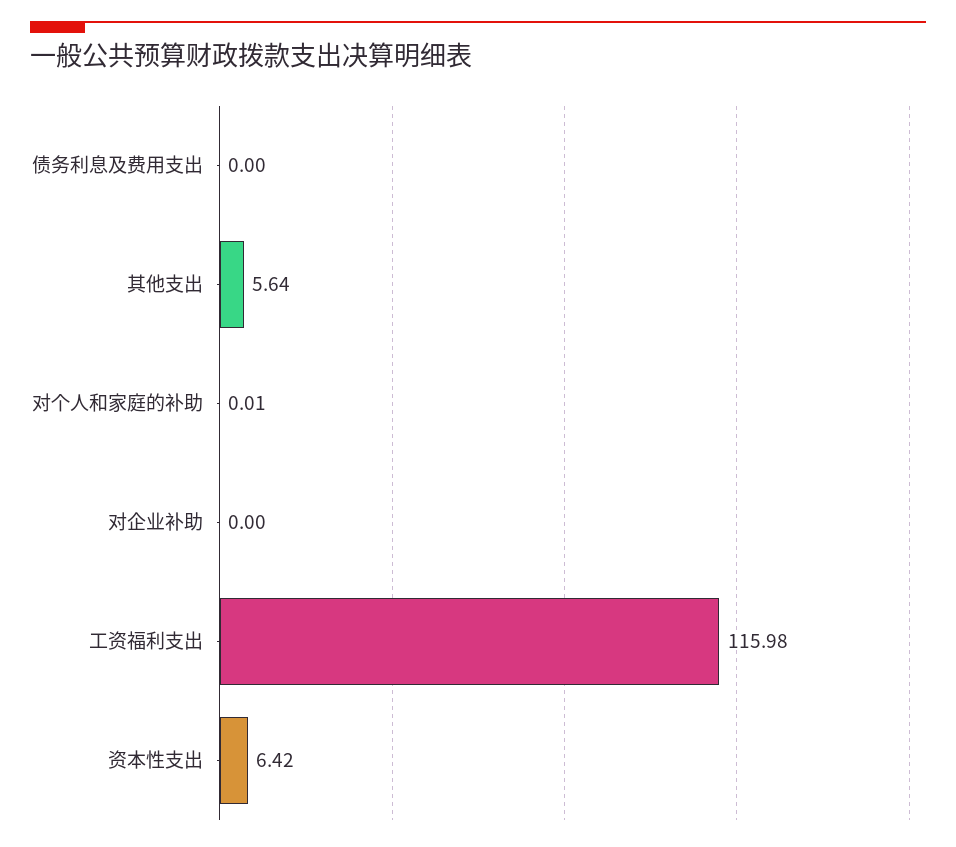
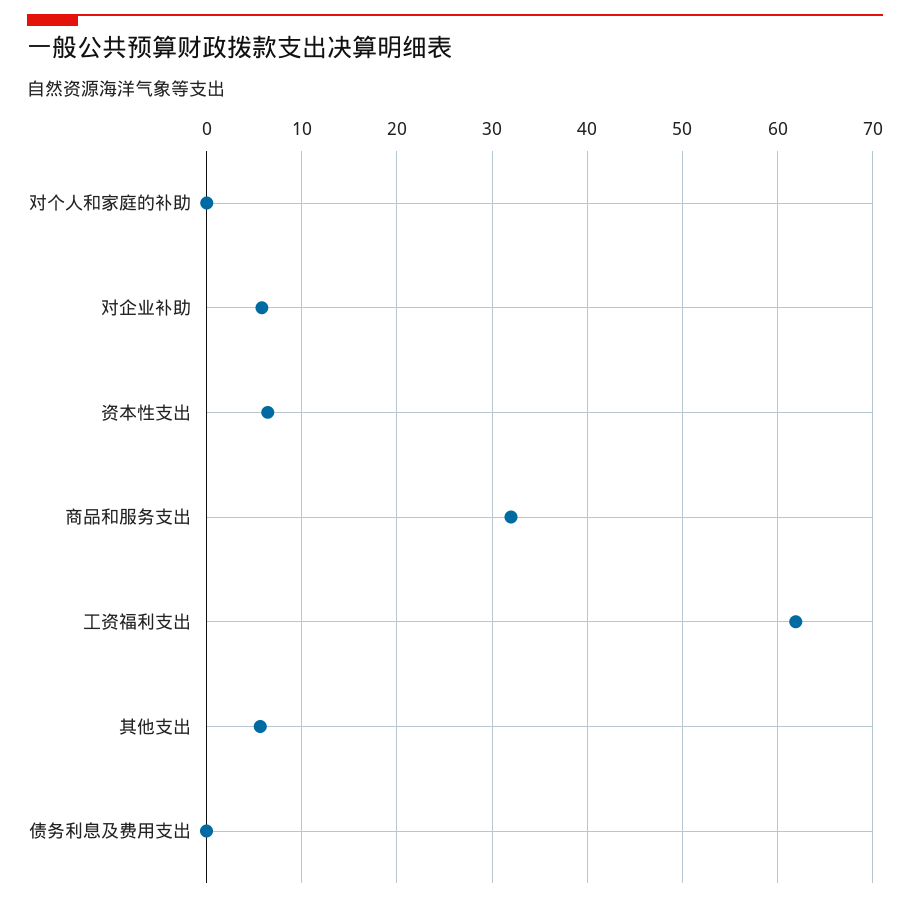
  {
    "债务利息及费用支出": 0,
    "其他支出": 5.64,
    "对个人和家庭的补助": 0.01,
-   "对企业补助": 0,
+   "对企业补助": 6,
-   "工资福利支出": 115.98,
+   "工资福利支出": 62,
-   "资本性支出": 6.42
+   "资本性支出": 6.42,
+   "商品和服务支出": 32
  }

